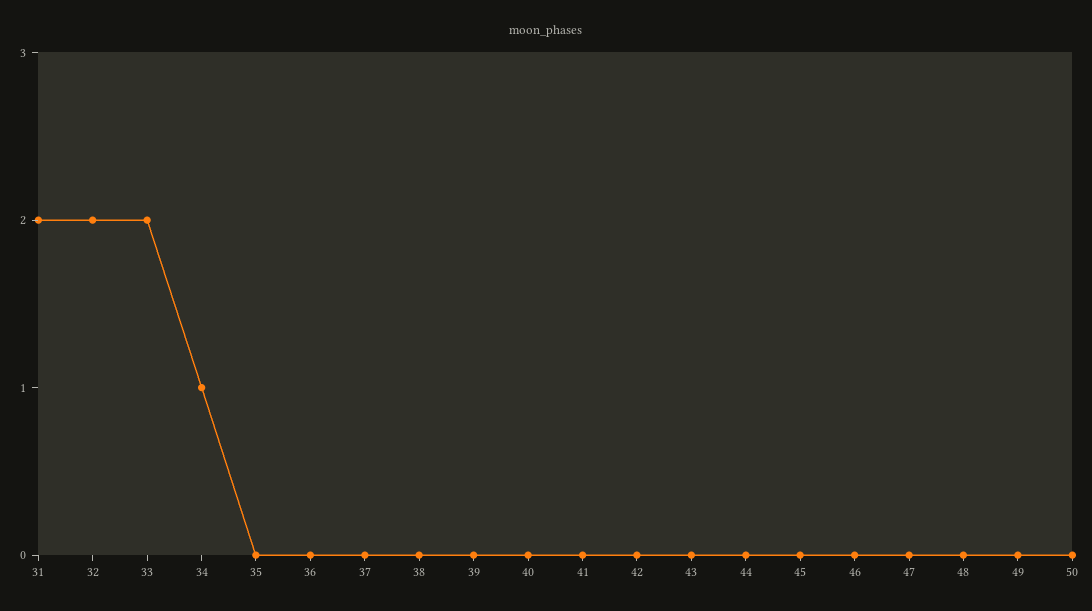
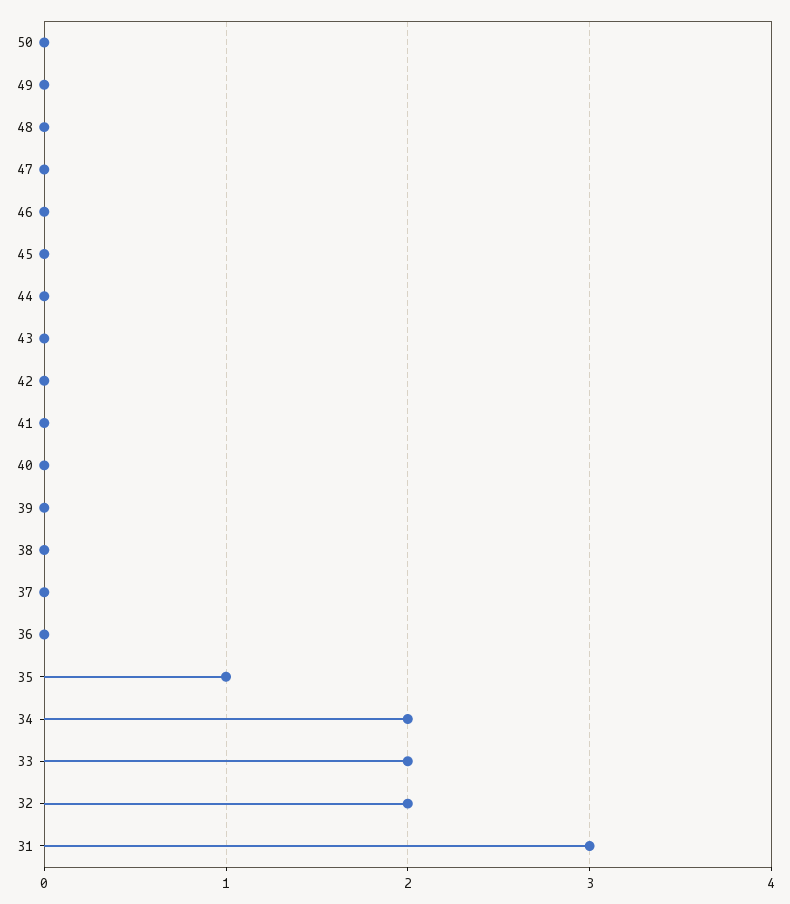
  {
-   "31": 2,
+   "31": 3,
    "32": 2,
    "33": 2,
-   "34": 1,
+   "34": 2,
-   "35": 0,
+   "35": 1,
    "36": 0,
    "37": 0,
    "38": 0,
    "39": 0,
    "40": 0,
    "41": 0,
    "42": 0,
    "43": 0,
    "44": 0,
    "45": 0,
    "46": 0,
    "47": 0,
    "48": 0,
    "49": 0,
    "50": 0
  }

